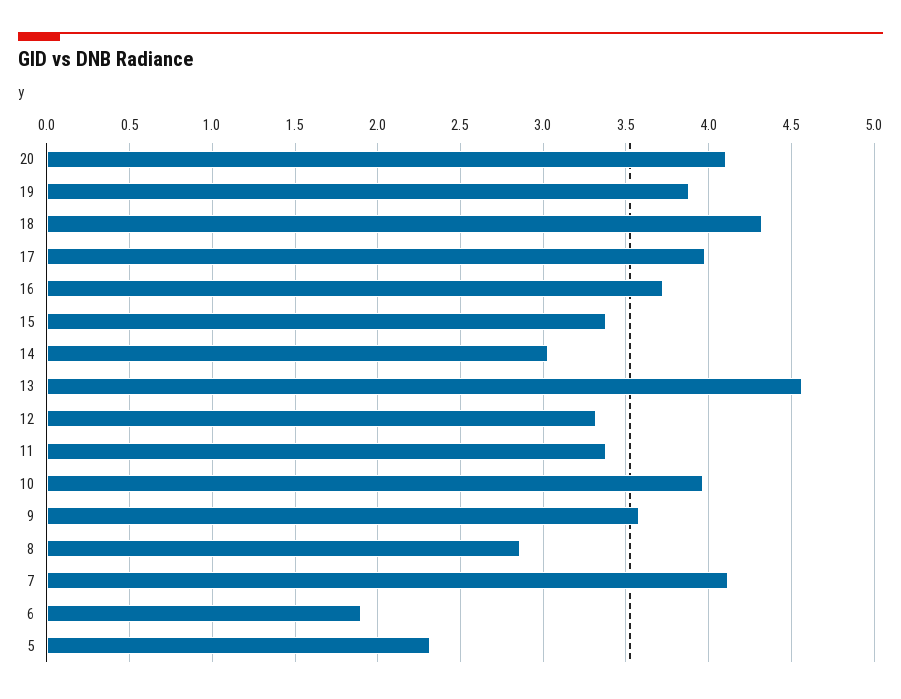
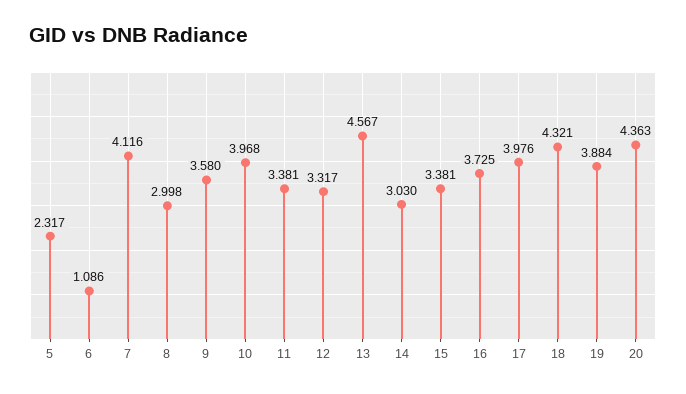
  {
-   "20": 4.1,
+   "20": 4.363,
    "19": 3.884,
    "18": 4.321,
    "17": 3.976,
    "16": 3.725,
    "15": 3.381,
    "14": 3.03,
    "13": 4.567,
    "12": 3.317,
    "11": 3.381,
    "10": 3.968,
    "9": 3.58,
-   "8": 2.85,
+   "8": 2.998,
    "7": 4.116,
-   "6": 1.9,
+   "6": 1.086,
    "5": 2.317
  }

